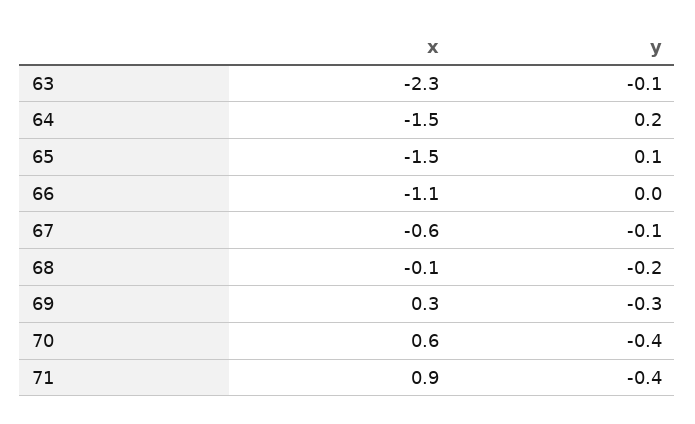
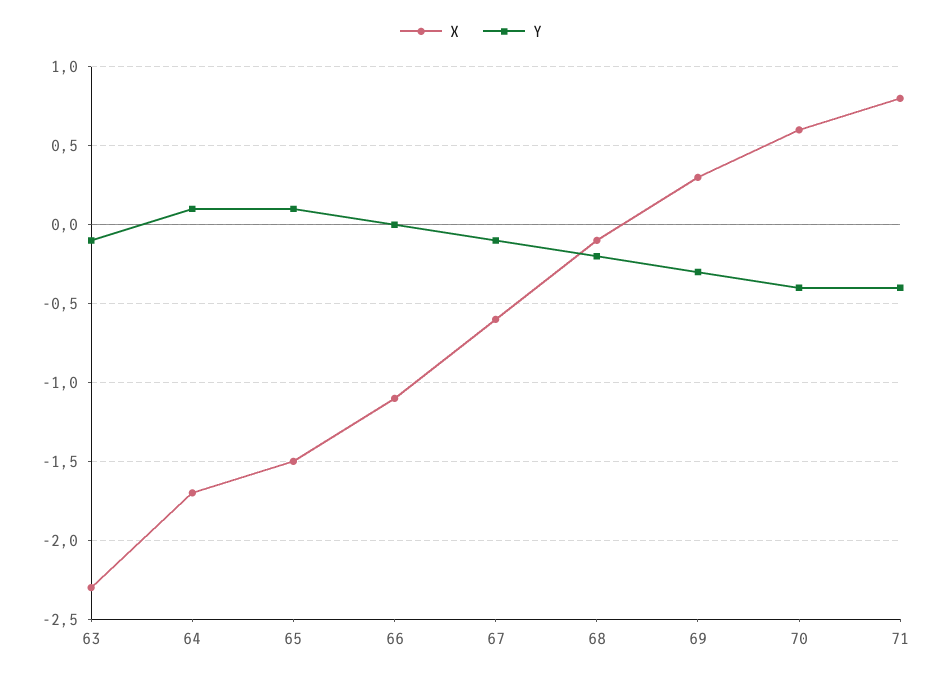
  {
    "x": {
      "63": -2.3,
-     "64": -1.5,
+     "64": -1.7,
      "65": -1.5,
      "66": -1.1,
      "67": -0.6,
      "68": -0.1,
      "69": 0.3,
      "70": 0.6,
-     "71": 0.9
+     "71": 0.8
    },
    "y": {
      "63": -0.1,
-     "64": 0.2,
+     "64": 0.1,
      "65": 0.1,
      "66": 0,
      "67": -0.1,
      "68": -0.2,
      "69": -0.3,
      "70": -0.4,
      "71": -0.4
    }
  }

